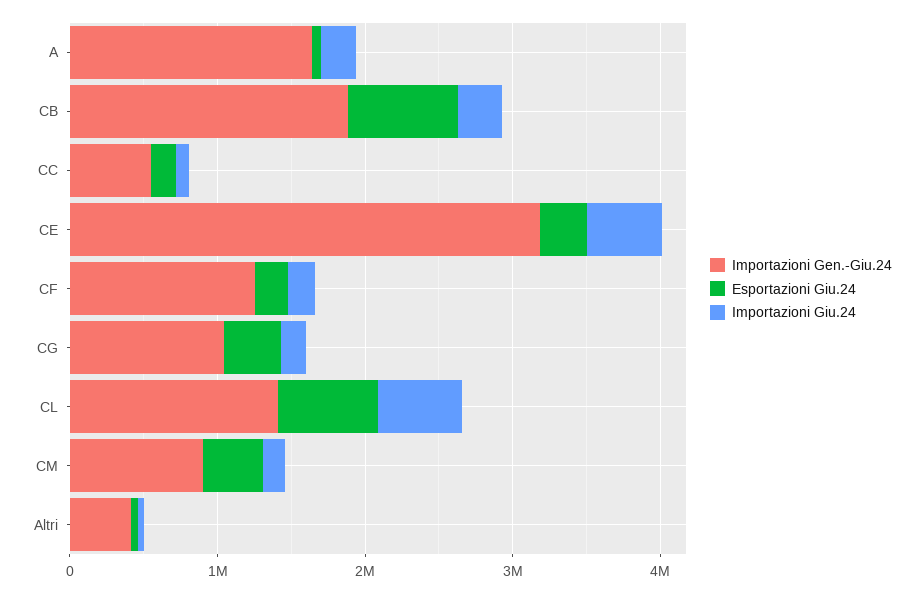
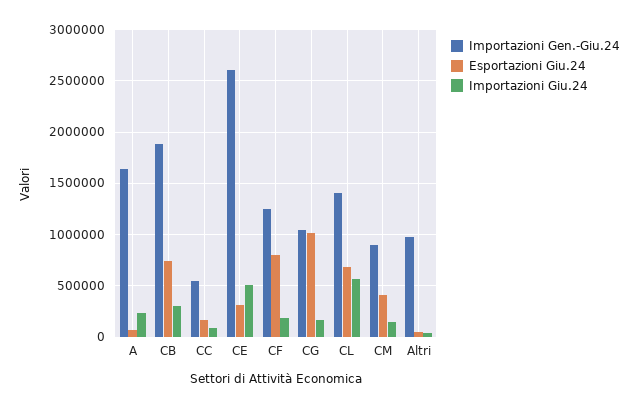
  {
    "Importazioni Gen.-Giu.24": {
      "A": 1600000,
      "CB": 1900000,
      "CC": 600000,
-     "CE": 3200000,
+     "CE": 2600000,
      "CF": 1300000,
      "CG": 1000000,
      "CL": 1400000,
      "CM": 900000,
-     "Altri": 400000
+     "Altri": 1000000
    },
    "Esportazioni Giu.24": {
      "A": 100000,
      "CB": 700000,
      "CC": 200000,
      "CE": 300000,
-     "CF": 200000,
+     "CF": 800000,
-     "CG": 400000,
+     "CG": 1000000,
      "CL": 700000,
      "CM": 400000,
      "Altri": 100000
    },
    "Importazioni Giu.24": {
      "A": 200000,
      "CB": 300000,
      "CC": 100000,
      "CE": 500000,
      "CF": 200000,
      "CG": 200000,
      "CL": 600000,
      "CM": 100000,
      "Altri": 0
    }
  }

